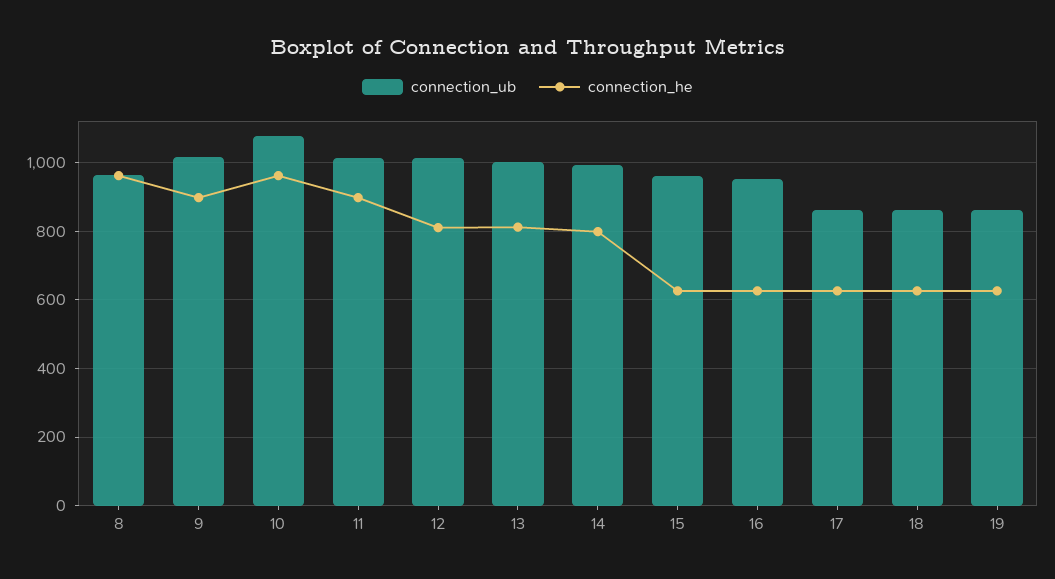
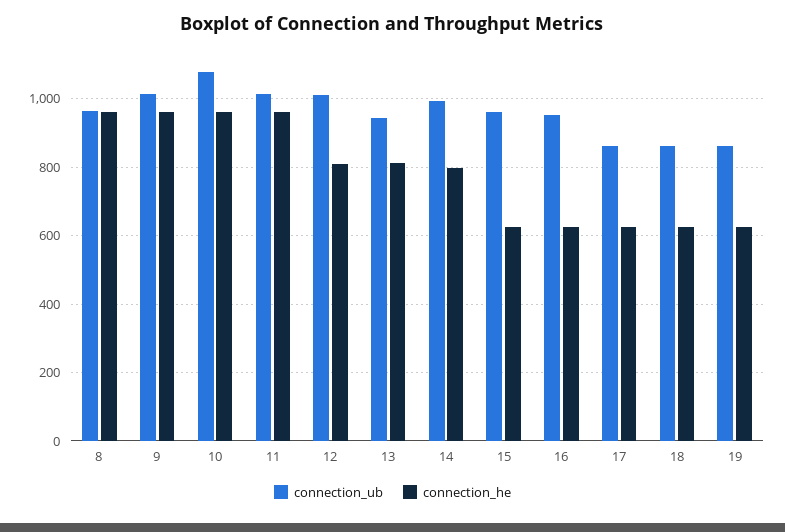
  {
    "connection_ub": {
      "8": 960,
      "9": 1020,
      "10": 1080,
      "11": 1020,
      "12": 1020,
-     "13": 1000,
+     "13": 940,
      "14": 1000,
      "15": 960,
      "16": 960,
      "17": 860,
      "18": 860,
      "19": 860
    },
    "connection_he": {
      "8": 960,
-     "9": 900,
+     "9": 960,
      "10": 960,
-     "11": 900,
+     "11": 960,
      "12": 820,
      "13": 820,
      "14": 800,
      "15": 620,
      "16": 620,
      "17": 620,
      "18": 620,
      "19": 620
    }
  }

